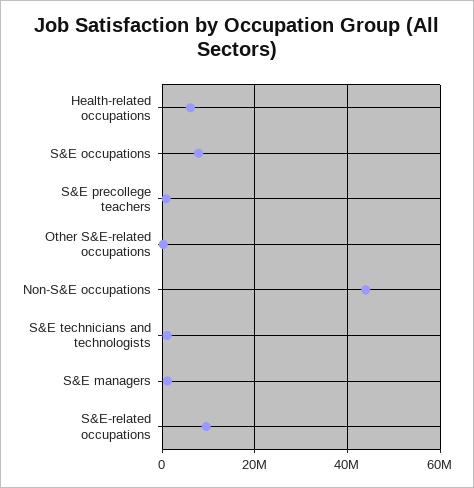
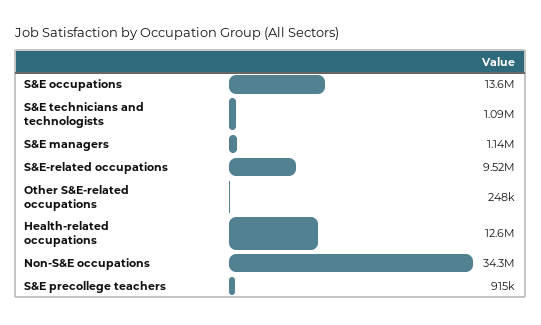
  {
-   "Health-related occupations": 6000000,
+   "Health-related occupations": 12600000,
-   "S&E occupations": 8000000,
+   "S&E occupations": 13600000,
    "S&E precollege teachers": 915000,
    "Other S&E-related occupations": 248000,
-   "Non-S&E occupations": 44000000,
+   "Non-S&E occupations": 34300000,
    "S&E technicians and technologists": 1090000,
    "S&E managers": 1140000,
    "S&E-related occupations": 9520000
  }

